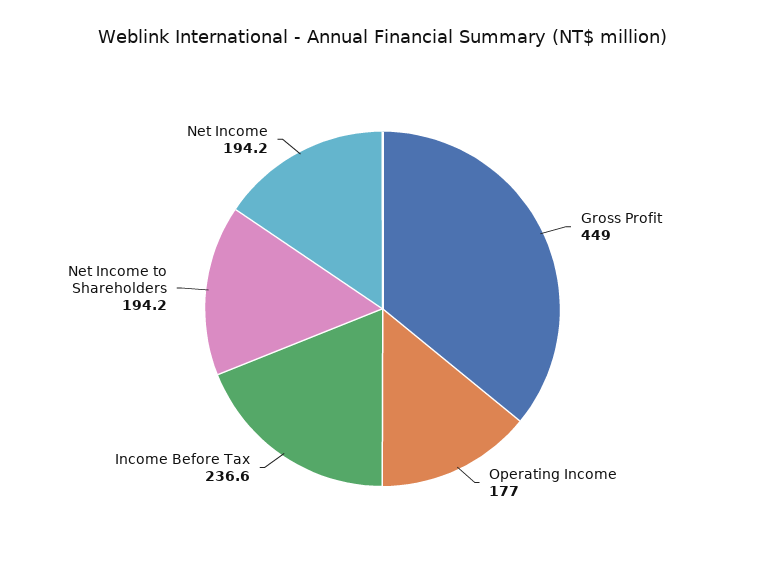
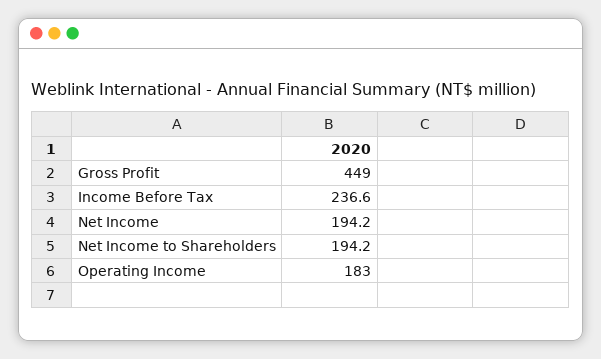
  {
    "Gross Profit": 449,
-   "Operating Income": 177,
+   "Operating Income": 183,
    "Income Before Tax": 236.6,
    "Net Income to Shareholders": 194.2,
    "Net Income": 194.2
  }

